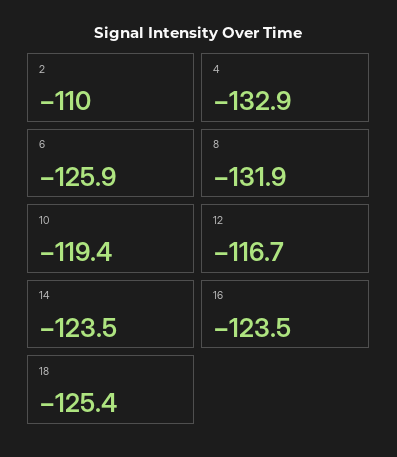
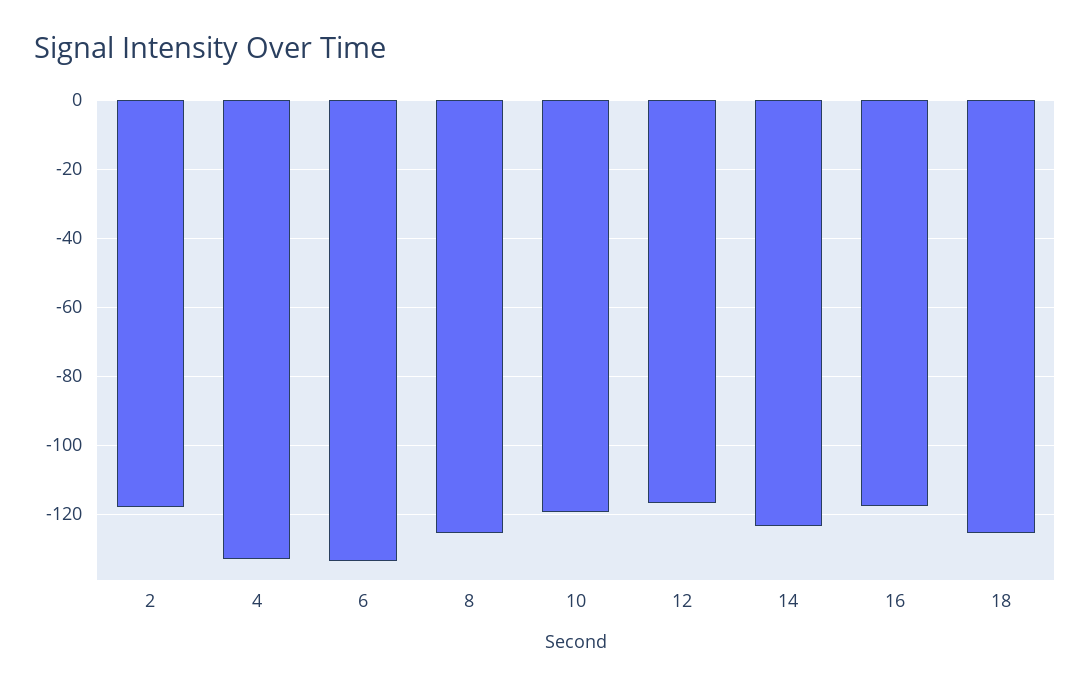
  {
-   "2": -110,
+   "2": -118,
    "4": -132.9,
-   "6": -125.9,
+   "6": -134,
-   "8": -131.9,
+   "8": -126,
    "10": -119.4,
    "12": -116.7,
    "14": -123.5,
-   "16": -123.5,
+   "16": -118,
    "18": -125.4
  }

